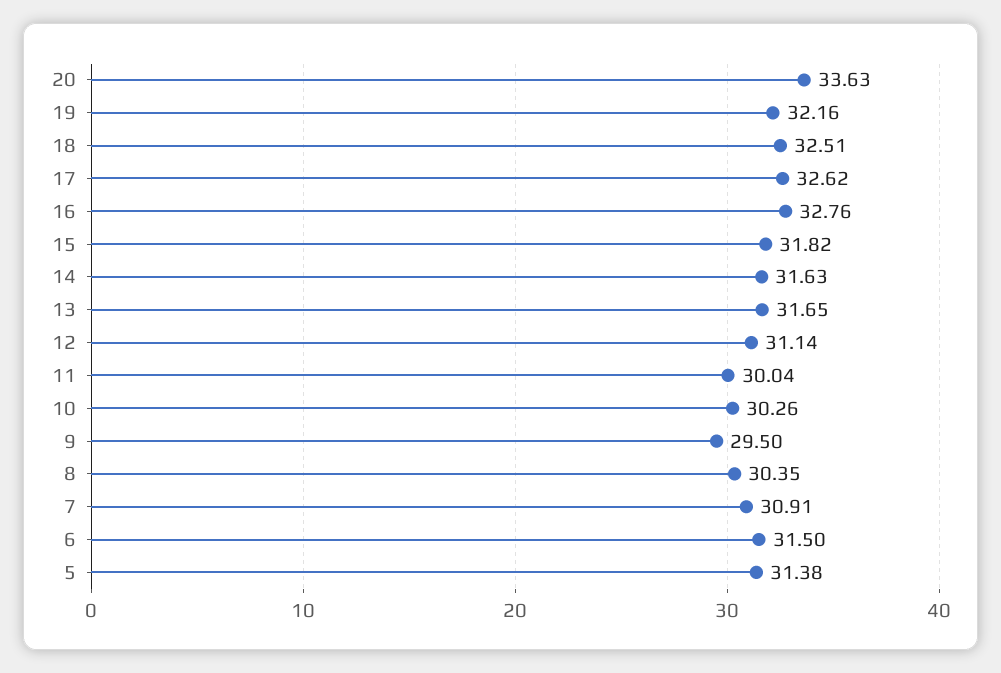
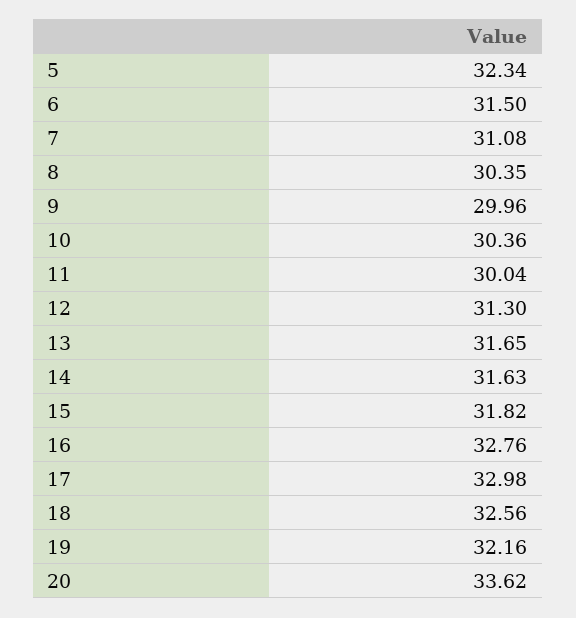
  {
-   "20": 33.63,
+   "20": 33.62,
    "19": 32.16,
-   "18": 32.51,
+   "18": 32.56,
-   "17": 32.62,
+   "17": 32.98,
    "16": 32.76,
    "15": 31.82,
    "14": 31.63,
    "13": 31.65,
-   "12": 31.14,
+   "12": 31.3,
    "11": 30.04,
-   "10": 30.26,
+   "10": 30.36,
-   "9": 29.5,
+   "9": 29.96,
    "8": 30.35,
-   "7": 30.91,
+   "7": 31.08,
    "6": 31.5,
-   "5": 31.38
+   "5": 32.34
  }

